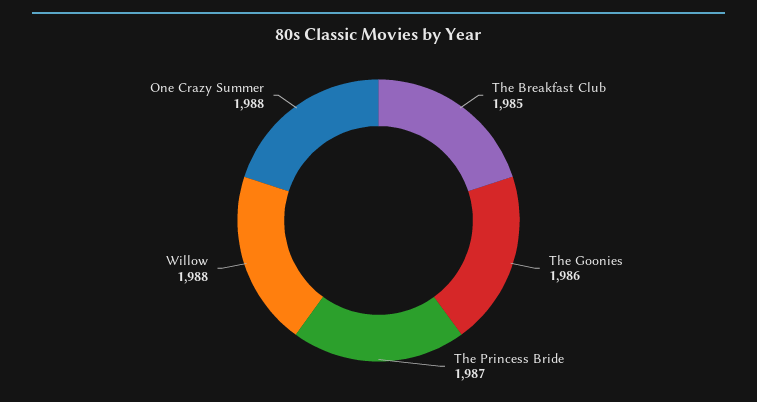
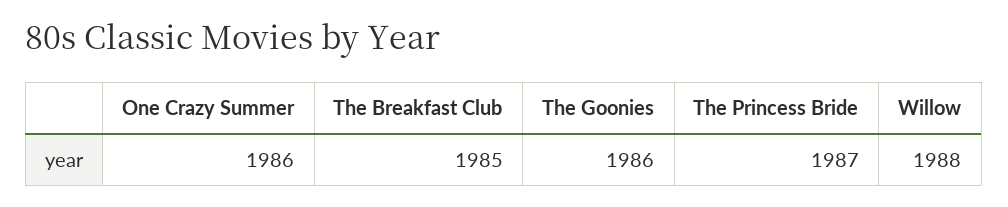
  {
    "The Breakfast Club": 1985,
    "The Goonies": 1986,
    "The Princess Bride": 1987,
    "Willow": 1988,
-   "One Crazy Summer": 1988
+   "One Crazy Summer": 1986
  }

